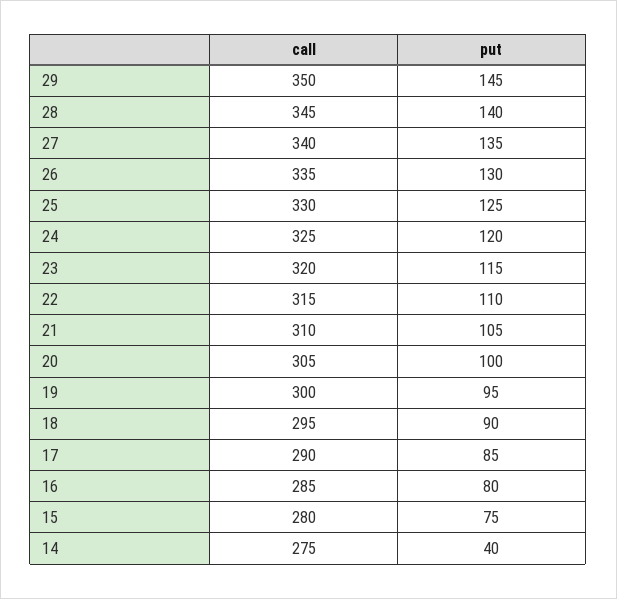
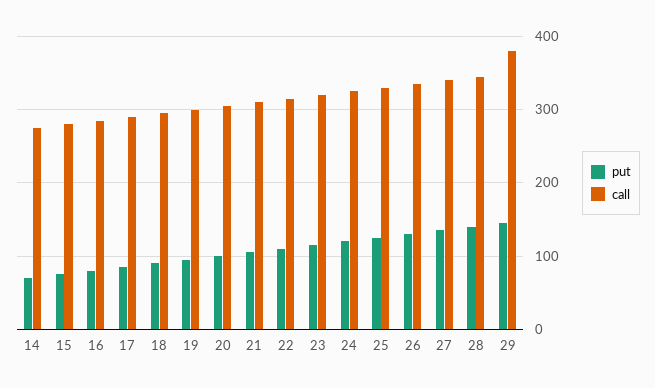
  {
    "call": {
-     "29": 350,
+     "29": 380,
      "28": 345,
      "27": 340,
      "26": 335,
      "25": 330,
      "24": 325,
      "23": 320,
      "22": 315,
      "21": 310,
      "20": 305,
      "19": 300,
      "18": 295,
      "17": 290,
      "16": 285,
      "15": 280,
      "14": 275
    },
    "put": {
      "29": 145,
      "28": 140,
      "27": 135,
      "26": 130,
      "25": 125,
      "24": 120,
      "23": 115,
      "22": 110,
      "21": 105,
      "20": 100,
      "19": 95,
      "18": 90,
      "17": 85,
      "16": 80,
      "15": 75,
-     "14": 40
+     "14": 70
    }
  }

